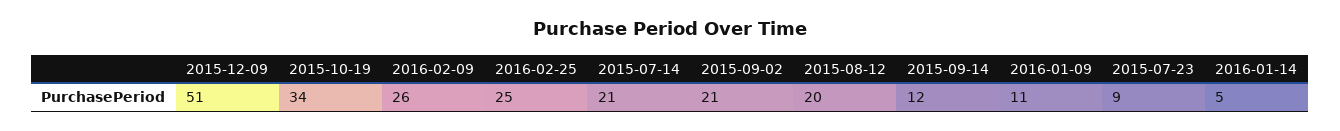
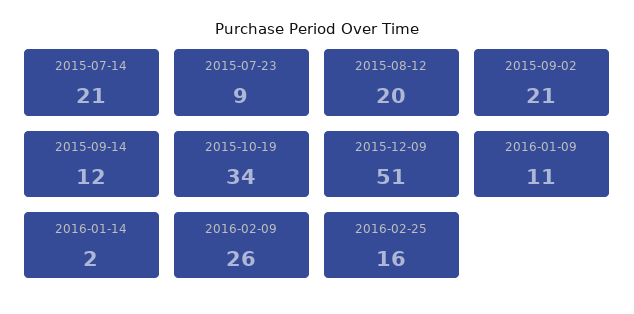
  {
    "2015-12-09": 51,
    "2015-10-19": 34,
    "2016-02-09": 26,
-   "2016-02-25": 25,
+   "2016-02-25": 16,
    "2015-07-14": 21,
    "2015-09-02": 21,
    "2015-08-12": 20,
    "2015-09-14": 12,
    "2016-01-09": 11,
    "2015-07-23": 9,
-   "2016-01-14": 5
+   "2016-01-14": 2
  }

